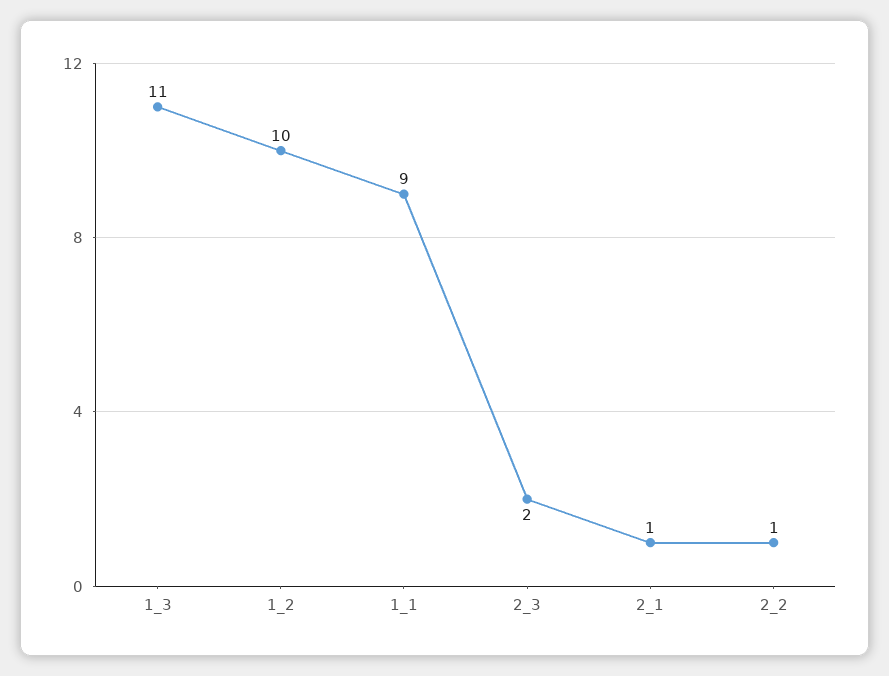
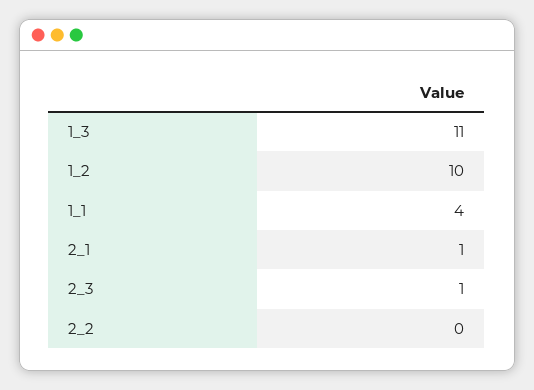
  {
    "1_3": 11,
    "1_2": 10,
-   "1_1": 9,
+   "1_1": 4,
-   "2_3": 2,
+   "2_3": 1,
    "2_1": 1,
-   "2_2": 1
+   "2_2": 0
  }

